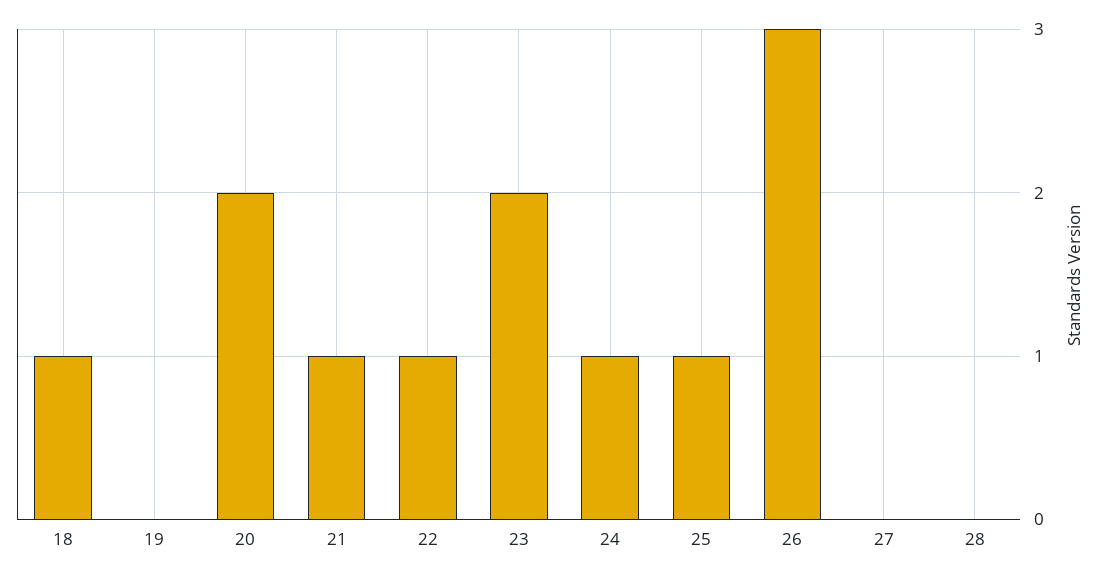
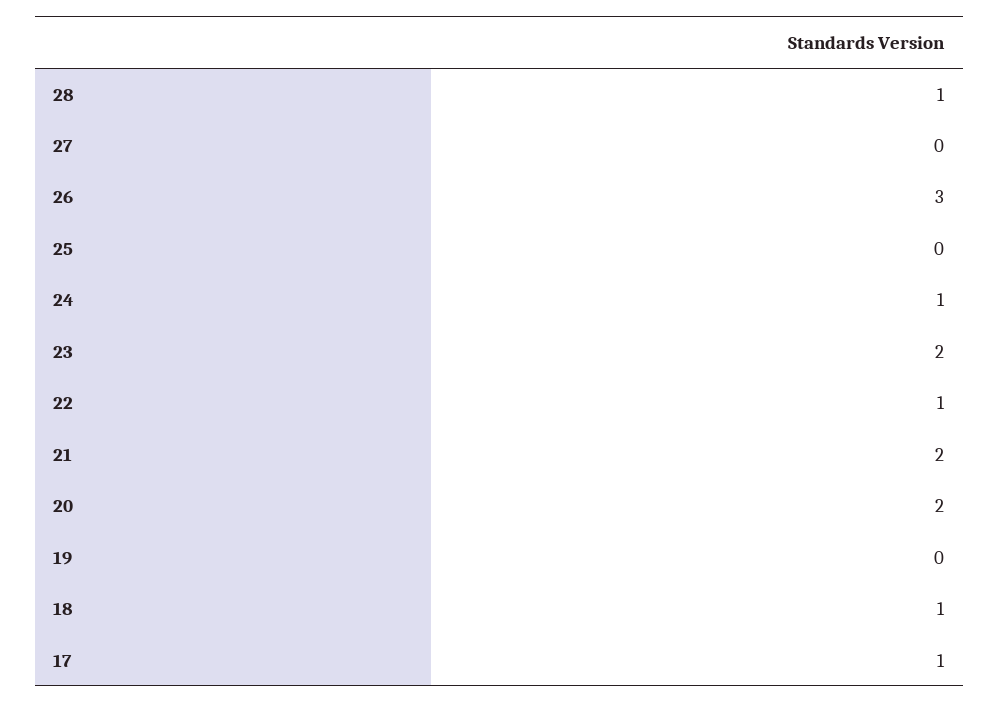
  {
    "18": 1,
    "19": 0,
    "20": 2,
-   "21": 1,
+   "21": 2,
    "22": 1,
    "23": 2,
    "24": 1,
-   "25": 1,
+   "25": 0,
    "26": 3,
    "27": 0,
-   "28": 0
+   "28": 1,
+   "17": 1
  }

